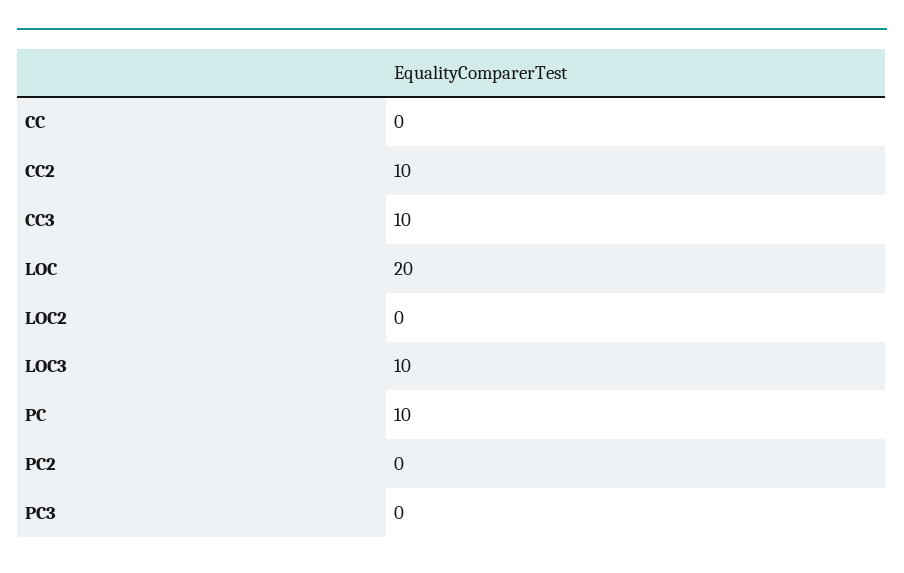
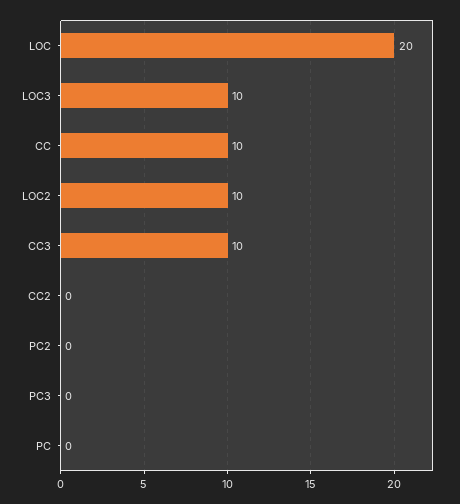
  {
-   "CC": 0,
+   "CC": 10,
-   "CC2": 10,
+   "CC2": 0,
    "CC3": 10,
    "LOC": 20,
-   "LOC2": 0,
+   "LOC2": 10,
    "LOC3": 10,
-   "PC": 10,
+   "PC": 0,
    "PC2": 0,
    "PC3": 0
  }

